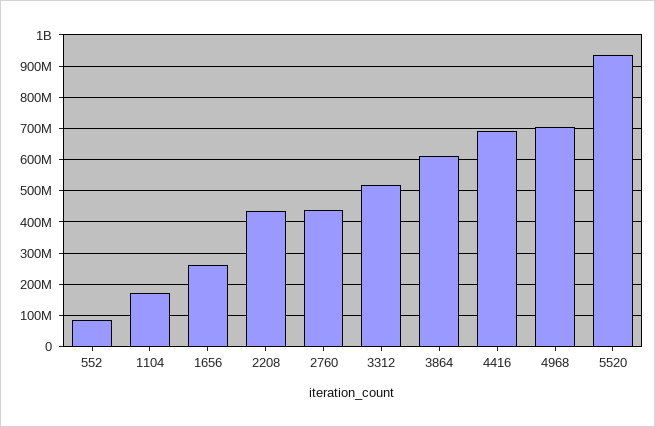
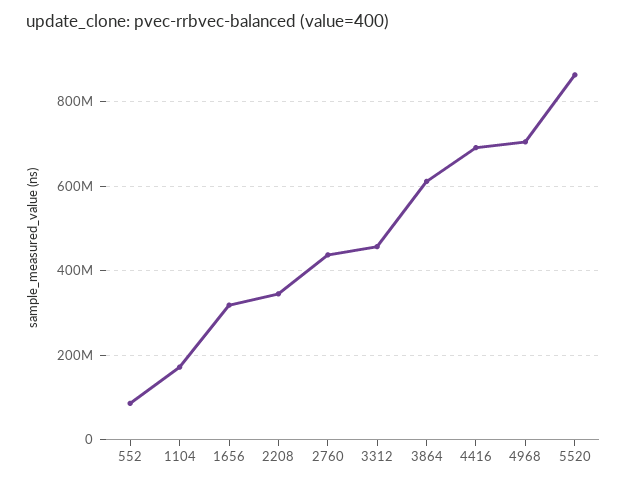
  {
    "552": 80000000,
    "1104": 180000000,
-   "1656": 260000000,
+   "1656": 320000000,
-   "2208": 440000000,
+   "2208": 340000000,
    "2760": 440000000,
-   "3312": 520000000,
+   "3312": 460000000,
    "3864": 620000000,
    "4416": 700000000,
    "4968": 700000000,
-   "5520": 940000000
+   "5520": 860000000
  }

